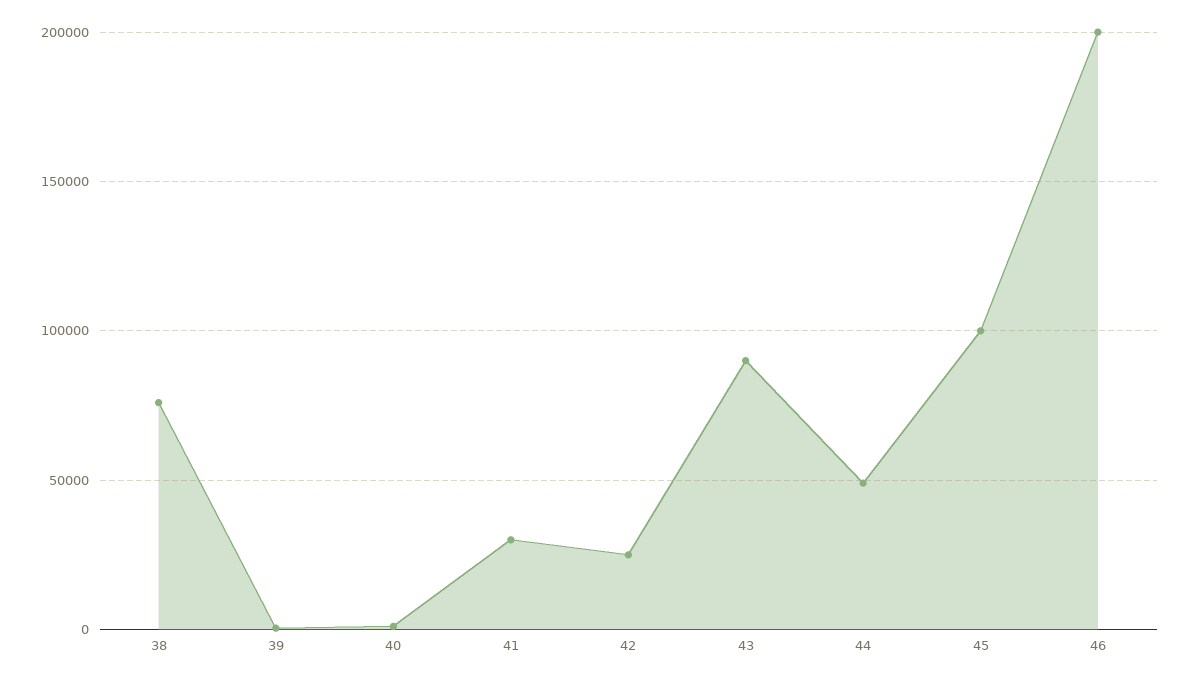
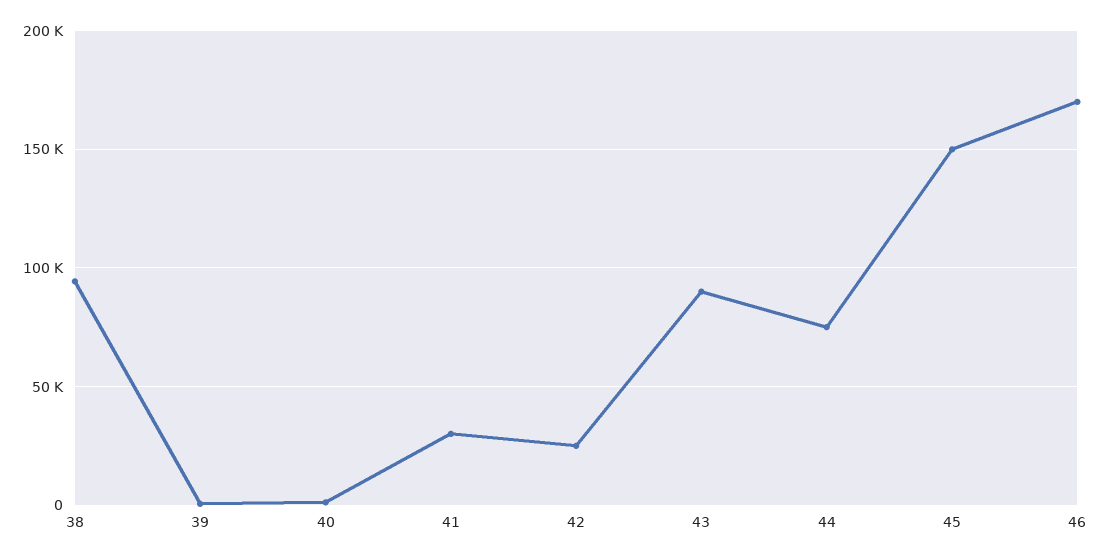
  {
-   "38": 75000,
+   "38": 95000,
    "39": 0,
    "40": 0,
    "41": 30000,
    "42": 25000,
    "43": 90000,
-   "44": 50000,
+   "44": 75000,
-   "45": 100000,
+   "45": 150000,
-   "46": 200000
+   "46": 170000
  }

